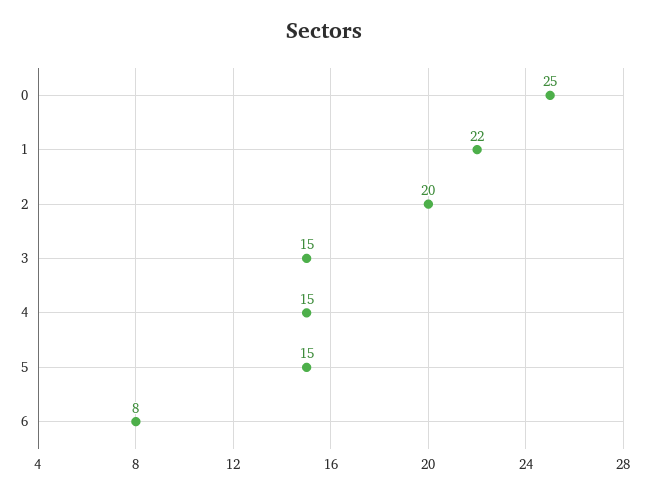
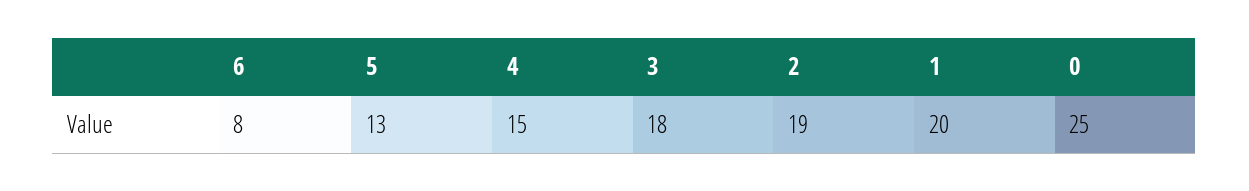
  {
    "0": 25,
-   "1": 22,
+   "1": 20,
-   "2": 20,
+   "2": 19,
-   "3": 15,
+   "3": 18,
    "4": 15,
-   "5": 15,
+   "5": 13,
    "6": 8
  }

